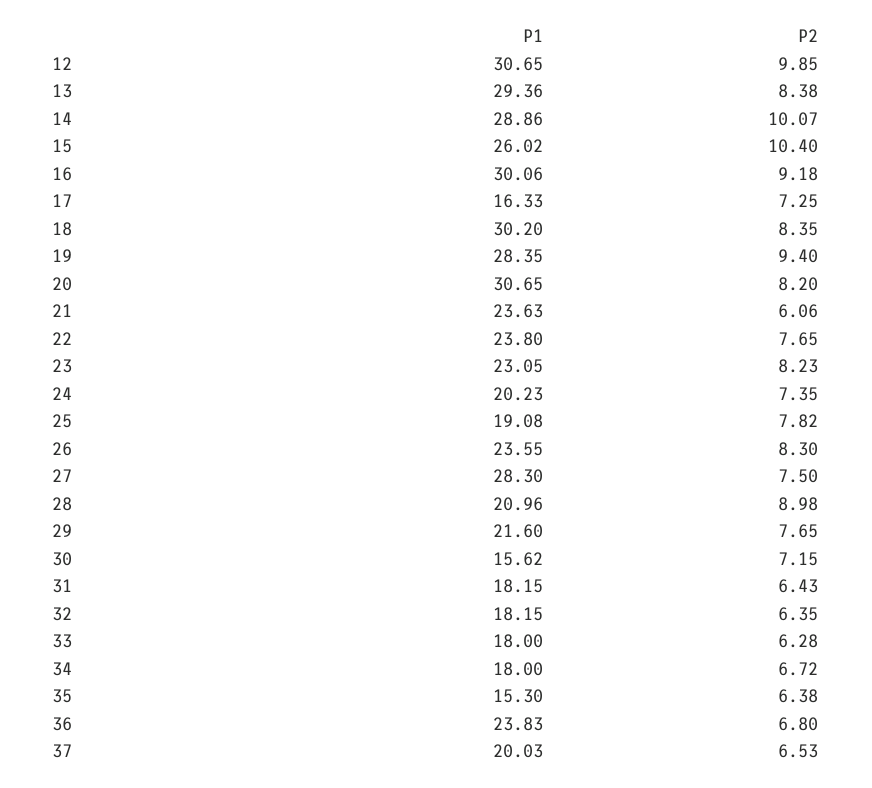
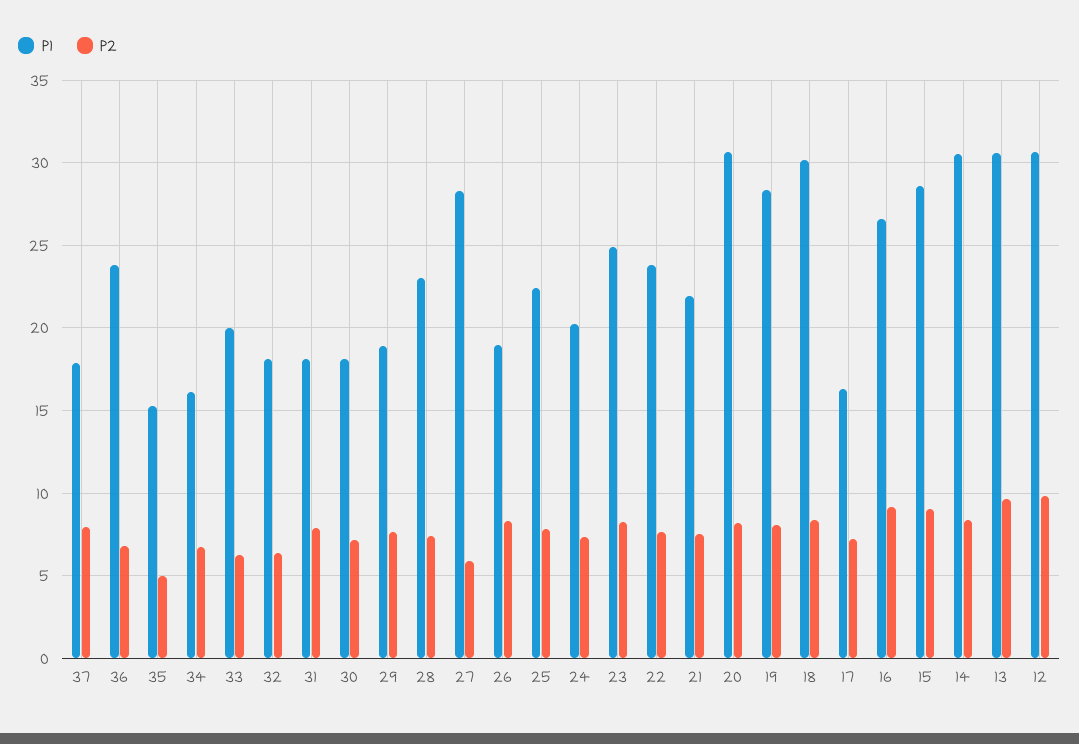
  {
    "P1": {
      "12": 30.65,
-     "13": 29.36,
+     "13": 30.5,
-     "14": 28.86,
+     "14": 30.5,
-     "15": 26.02,
+     "15": 28.5,
-     "16": 30.06,
+     "16": 26.5,
      "17": 16.33,
      "18": 30.2,
      "19": 28.35,
      "20": 30.65,
-     "21": 23.63,
+     "21": 22,
      "22": 23.8,
-     "23": 23.05,
+     "23": 25,
      "24": 20.23,
-     "25": 19.08,
+     "25": 22.5,
-     "26": 23.55,
+     "26": 19,
      "27": 28.3,
-     "28": 20.96,
+     "28": 23,
-     "29": 21.6,
+     "29": 19,
-     "30": 15.62,
+     "30": 18,
      "31": 18.15,
      "32": 18.15,
-     "33": 18,
+     "33": 20,
-     "34": 18,
+     "34": 16,
      "35": 15.3,
      "36": 23.83,
-     "37": 20.03
+     "37": 18
    },
    "P2": {
      "12": 9.85,
-     "13": 8.38,
+     "13": 9.5,
-     "14": 10.07,
+     "14": 8.5,
-     "15": 10.4,
+     "15": 9,
      "16": 9.18,
      "17": 7.25,
      "18": 8.35,
-     "19": 9.4,
+     "19": 8,
      "20": 8.2,
-     "21": 6.06,
+     "21": 7.5,
      "22": 7.65,
      "23": 8.23,
      "24": 7.35,
      "25": 7.82,
      "26": 8.3,
-     "27": 7.5,
+     "27": 6,
-     "28": 8.98,
+     "28": 7.5,
      "29": 7.65,
      "30": 7.15,
-     "31": 6.43,
+     "31": 8,
      "32": 6.35,
      "33": 6.28,
      "34": 6.72,
-     "35": 6.38,
+     "35": 5,
      "36": 6.8,
-     "37": 6.53
+     "37": 8
    }
  }

